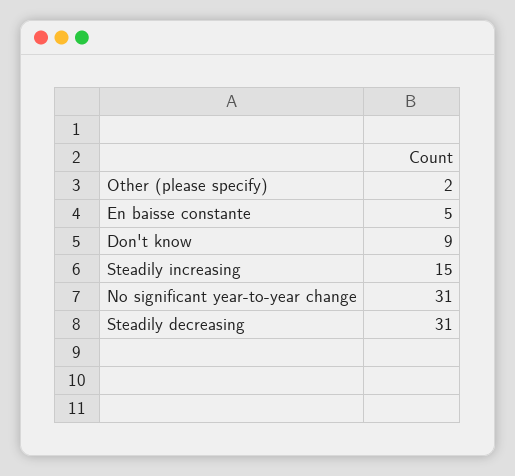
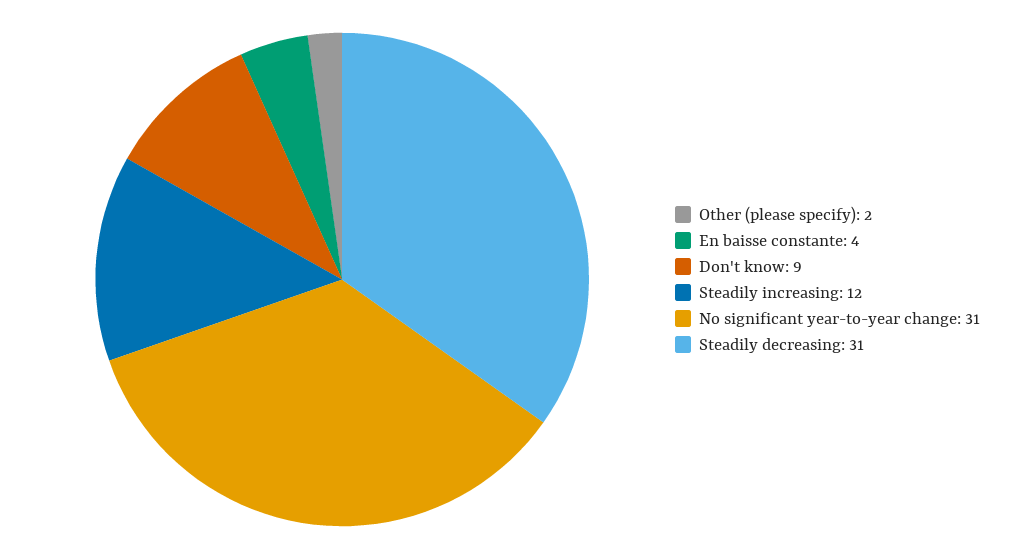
  {
    "Other (please specify)": 2,
-   "En baisse constante": 5,
+   "En baisse constante": 4,
    "Don't know": 9,
-   "Steadily increasing": 15,
+   "Steadily increasing": 12,
    "No significant year-to-year change": 31,
    "Steadily decreasing": 31
  }

